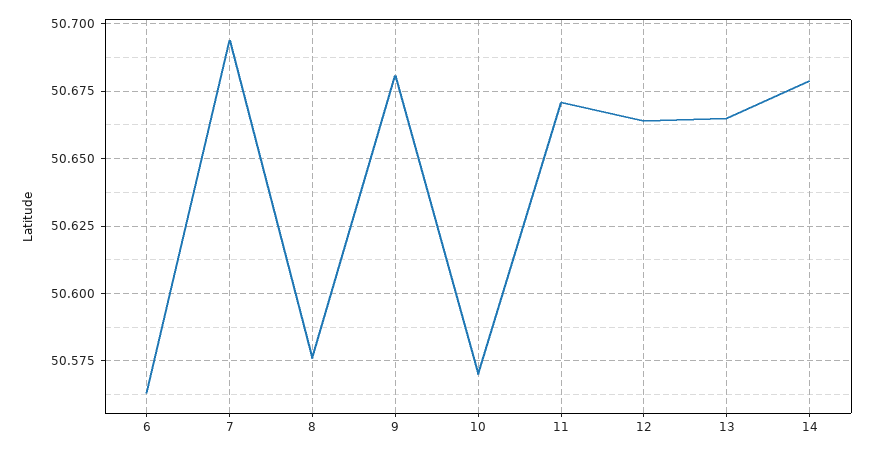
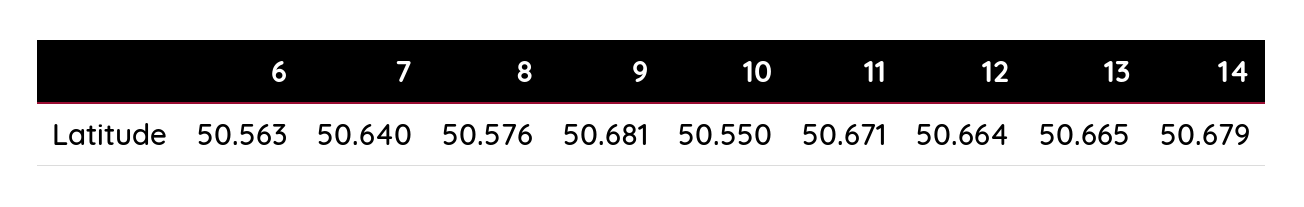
  {
    "6": 50.563,
-   "7": 50.695,
+   "7": 50.64,
    "8": 50.576,
    "9": 50.681,
-   "10": 50.57,
+   "10": 50.55,
    "11": 50.671,
    "12": 50.664,
    "13": 50.665,
    "14": 50.679
  }

